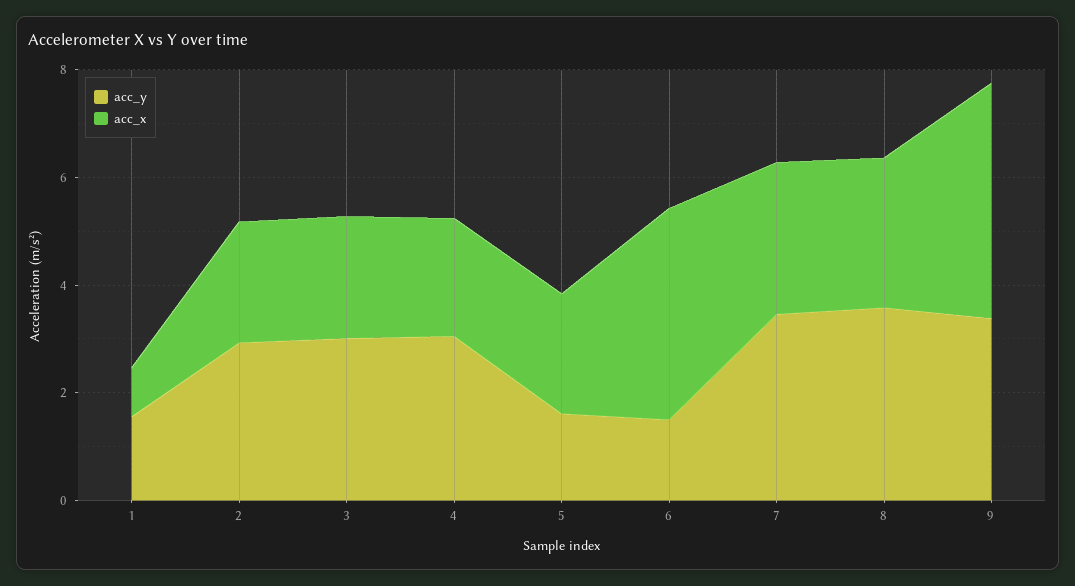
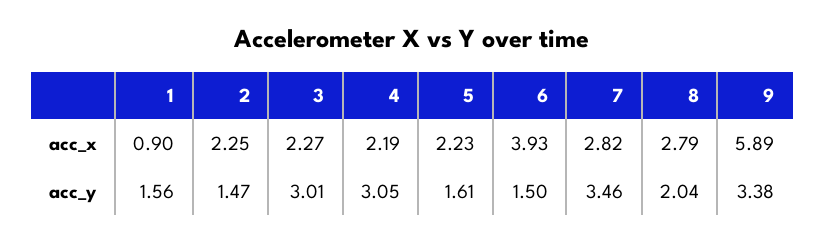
  {
    "acc_y": {
      "1": 1.56,
-     "2": 3,
+     "2": 1.47,
      "3": 3.01,
      "4": 3.05,
      "5": 1.61,
      "6": 1.5,
      "7": 3.46,
-     "8": 3.5,
+     "8": 2.04,
      "9": 3.38
    },
    "acc_x": {
      "1": 0.9,
      "2": 2.25,
      "3": 2.27,
      "4": 2.19,
      "5": 2.23,
      "6": 3.93,
      "7": 2.82,
      "8": 2.79,
-     "9": 4.5
+     "9": 5.89
    }
  }

